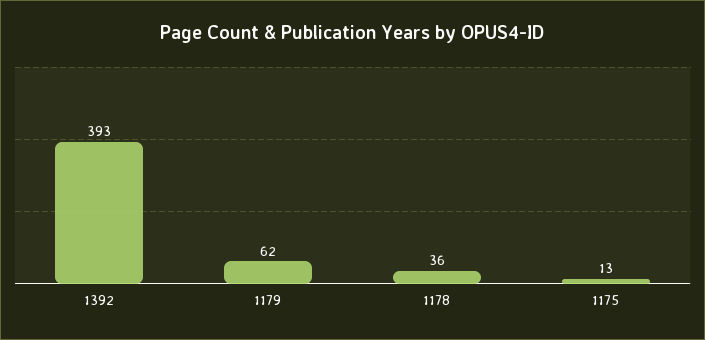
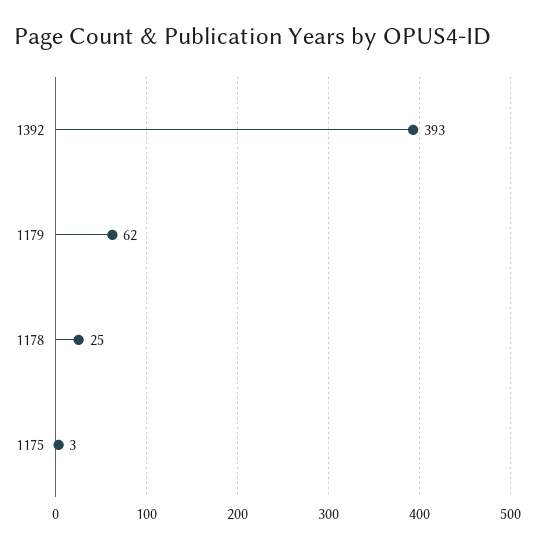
  {
    "1392": 393,
    "1179": 62,
-   "1178": 36,
+   "1178": 25,
-   "1175": 13
+   "1175": 3
  }

